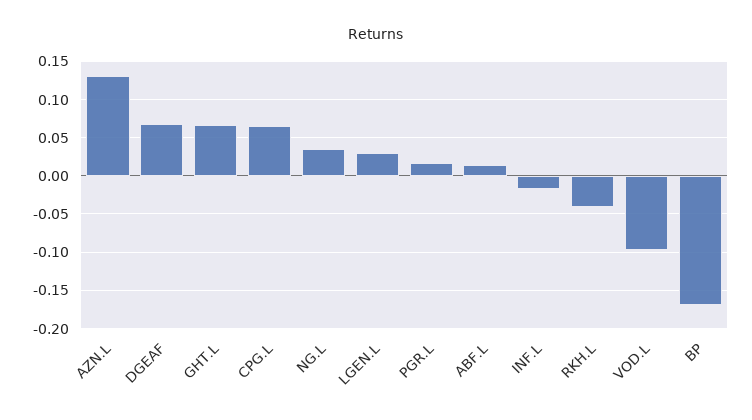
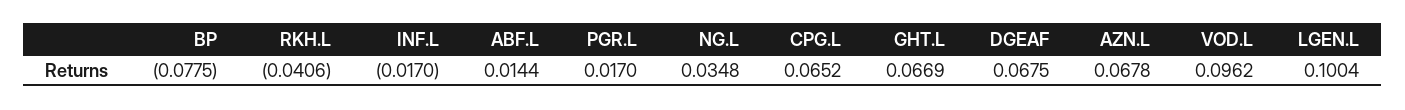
  {
-   "AZN.L": 0.13,
+   "AZN.L": 0.0678,
    "DGEAF": 0.0675,
    "GHT.L": 0.0669,
    "CPG.L": 0.0652,
    "NG.L": 0.0348,
-   "LGEN.L": 0.03,
+   "LGEN.L": 0.1004,
    "PGR.L": 0.017,
    "ABF.L": 0.0144,
    "INF.L": -0.017,
    "RKH.L": -0.0406,
-   "VOD.L": -0.1,
+   "VOD.L": 0.0962,
-   "BP": -0.17
+   "BP": -0.0775
  }

